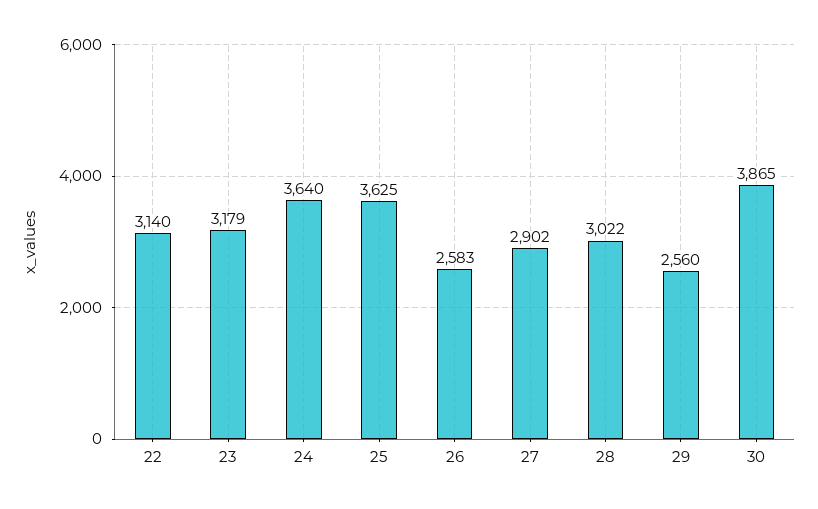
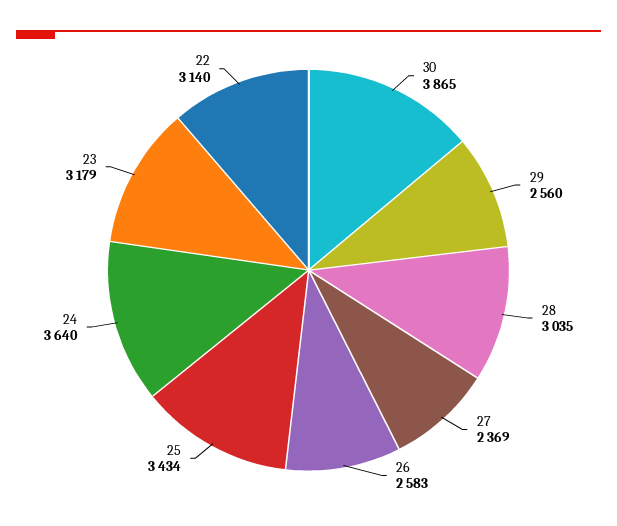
  {
    "22": 3140,
    "23": 3179,
    "24": 3640,
-   "25": 3625,
+   "25": 3434,
    "26": 2583,
-   "27": 2902,
+   "27": 2369,
-   "28": 3022,
+   "28": 3035,
    "29": 2560,
    "30": 3865
  }

